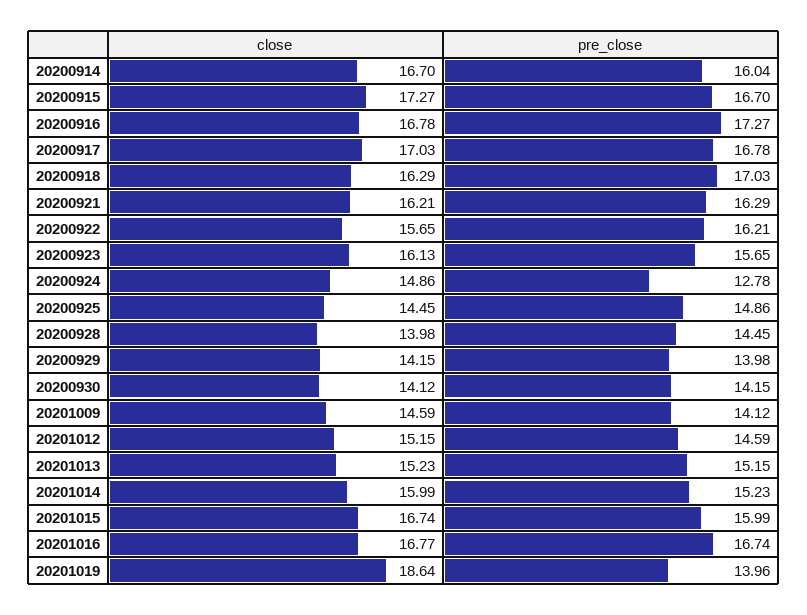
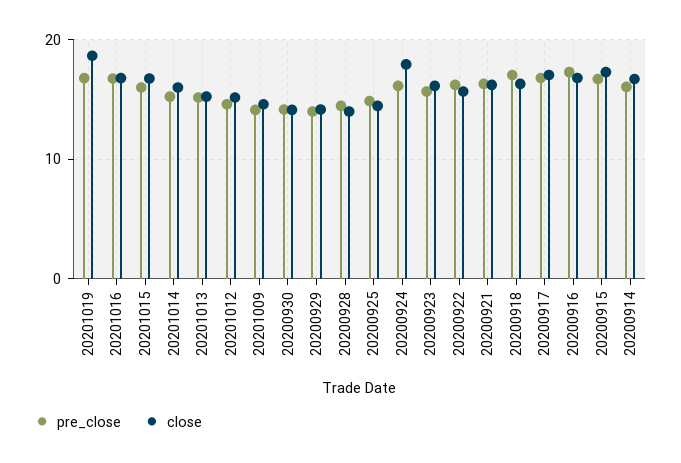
  {
    "close": {
      "20200914": 16.7,
      "20200915": 17.27,
      "20200916": 16.78,
      "20200917": 17.03,
      "20200918": 16.29,
      "20200921": 16.21,
      "20200922": 15.65,
      "20200923": 16.13,
-     "20200924": 14.86,
+     "20200924": 18,
      "20200925": 14.45,
      "20200928": 13.98,
      "20200929": 14.15,
      "20200930": 14.12,
      "20201009": 14.59,
      "20201012": 15.15,
      "20201013": 15.23,
      "20201014": 15.99,
      "20201015": 16.74,
      "20201016": 16.77,
      "20201019": 18.64
    },
    "pre_close": {
      "20200914": 16.04,
      "20200915": 16.7,
      "20200916": 17.27,
      "20200917": 16.78,
      "20200918": 17.03,
      "20200921": 16.29,
      "20200922": 16.21,
      "20200923": 15.65,
-     "20200924": 12.78,
+     "20200924": 16,
      "20200925": 14.86,
      "20200928": 14.45,
      "20200929": 13.98,
      "20200930": 14.15,
      "20201009": 14.12,
      "20201012": 14.59,
      "20201013": 15.15,
      "20201014": 15.23,
      "20201015": 15.99,
      "20201016": 16.74,
-     "20201019": 13.96
+     "20201019": 17
    }
  }

